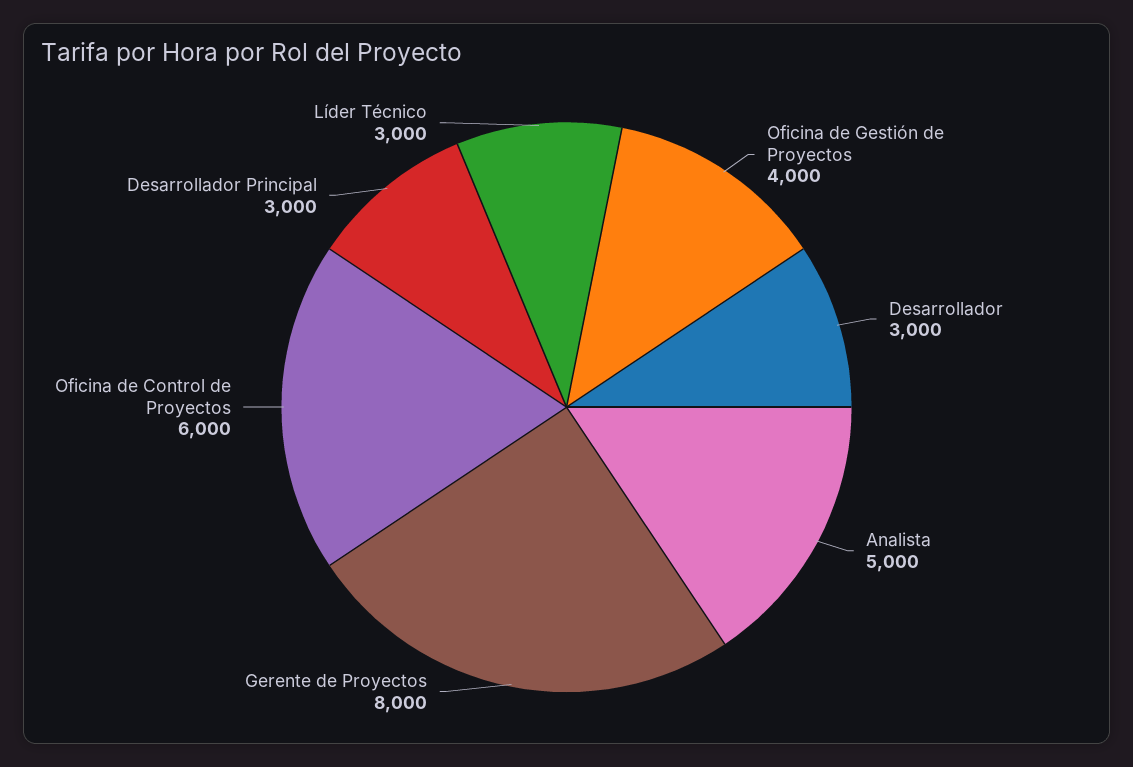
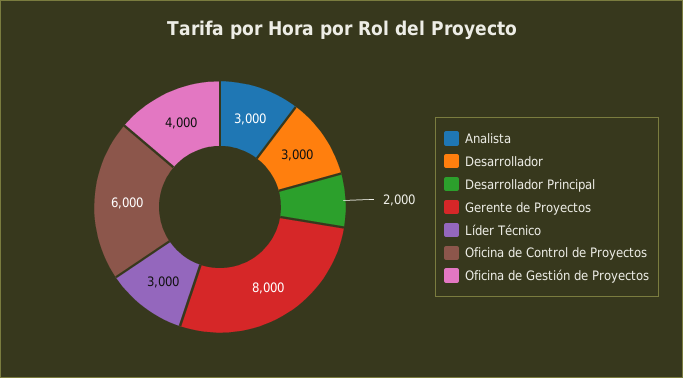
  {
    "Oficina de Gestión de Proyectos": 4000,
    "Desarrollador": 3000,
-   "Analista": 5000,
+   "Analista": 3000,
    "Gerente de Proyectos": 8000,
    "Oficina de Control de Proyectos": 6000,
-   "Desarrollador Principal": 3000,
+   "Desarrollador Principal": 2000,
    "Líder Técnico": 3000
  }

